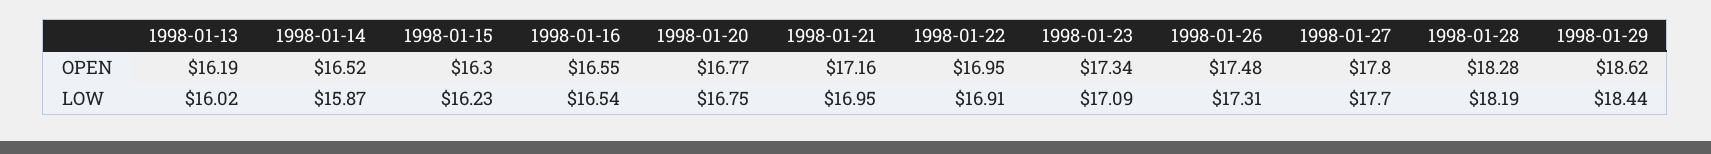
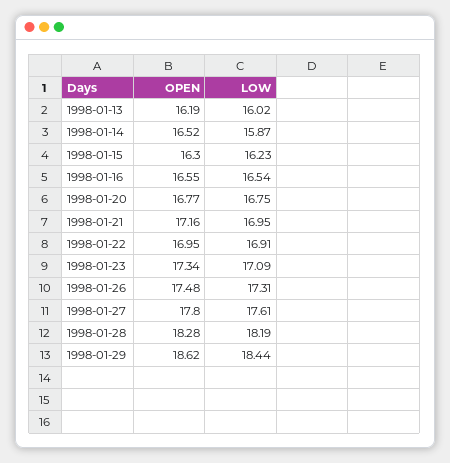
  {
    "1998-01-13": {
      "OPEN": 16.19,
      "LOW": 16.02
    },
    "1998-01-14": {
      "OPEN": 16.52,
      "LOW": 15.87
    },
    "1998-01-15": {
      "OPEN": 16.3,
      "LOW": 16.23
    },
    "1998-01-16": {
      "OPEN": 16.55,
      "LOW": 16.54
    },
    "1998-01-20": {
      "OPEN": 16.77,
      "LOW": 16.75
    },
    "1998-01-21": {
      "OPEN": 17.16,
      "LOW": 16.95
    },
    "1998-01-22": {
      "OPEN": 16.95,
      "LOW": 16.91
    },
    "1998-01-23": {
      "OPEN": 17.34,
      "LOW": 17.09
    },
    "1998-01-26": {
      "OPEN": 17.48,
      "LOW": 17.31
    },
    "1998-01-27": {
      "OPEN": 17.8,
-     "LOW": 17.7
+     "LOW": 17.61
    },
    "1998-01-28": {
      "OPEN": 18.28,
      "LOW": 18.19
    },
    "1998-01-29": {
      "OPEN": 18.62,
      "LOW": 18.44
    }
  }

